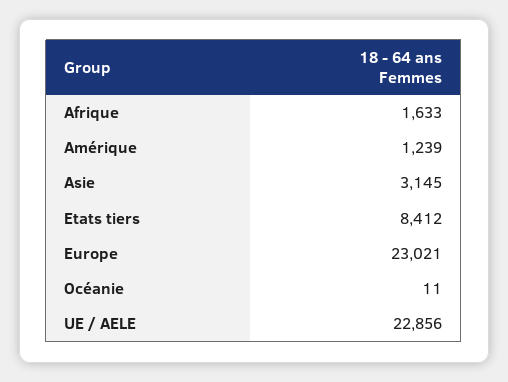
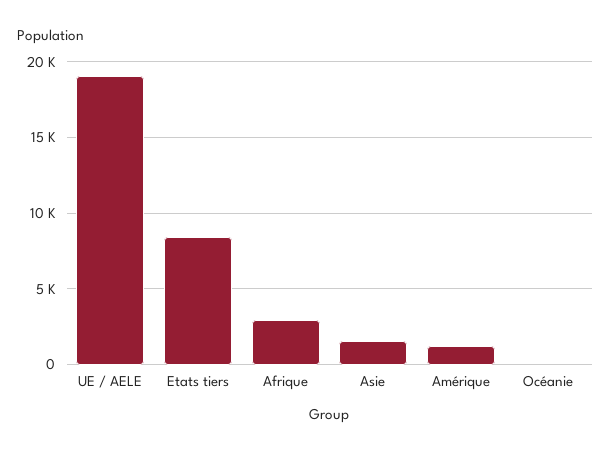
  {
-   "Afrique": 1633,
+   "Afrique": 3000,
    "Amérique": 1239,
-   "Asie": 3145,
+   "Asie": 1500,
    "Etats tiers": 8412,
-   "Europe": 23021,
    "Océanie": 11,
-   "UE / AELE": 22856
+   "UE / AELE": 19000
  }

